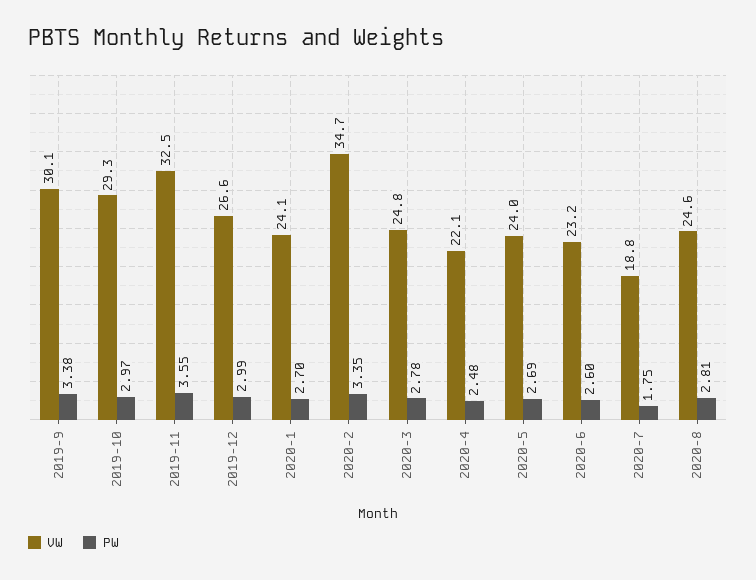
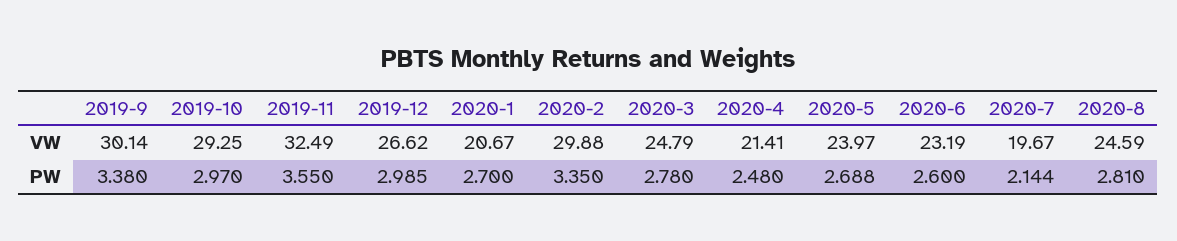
  {
    "VW": {
      "2019-9": 30.14,
      "2019-10": 29.25,
      "2019-11": 32.49,
      "2019-12": 26.62,
-     "2020-1": 24.1,
+     "2020-1": 20.67,
-     "2020-2": 34.7,
+     "2020-2": 29.88,
      "2020-3": 24.79,
-     "2020-4": 22.1,
+     "2020-4": 21.41,
      "2020-5": 23.97,
      "2020-6": 23.19,
-     "2020-7": 18.8,
+     "2020-7": 19.67,
      "2020-8": 24.59
    },
    "PW": {
      "2019-9": 3.38,
      "2019-10": 2.97,
      "2019-11": 3.55,
      "2019-12": 2.985,
      "2020-1": 2.7,
      "2020-2": 3.35,
      "2020-3": 2.78,
      "2020-4": 2.48,
      "2020-5": 2.688,
      "2020-6": 2.6,
-     "2020-7": 1.75,
+     "2020-7": 2.144,
      "2020-8": 2.81
    }
  }

